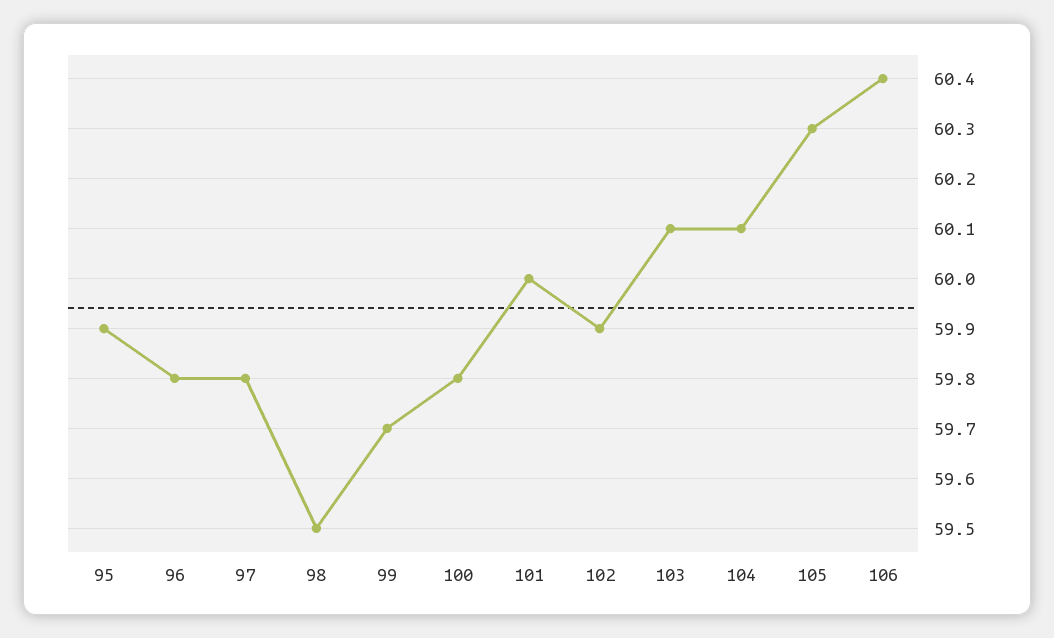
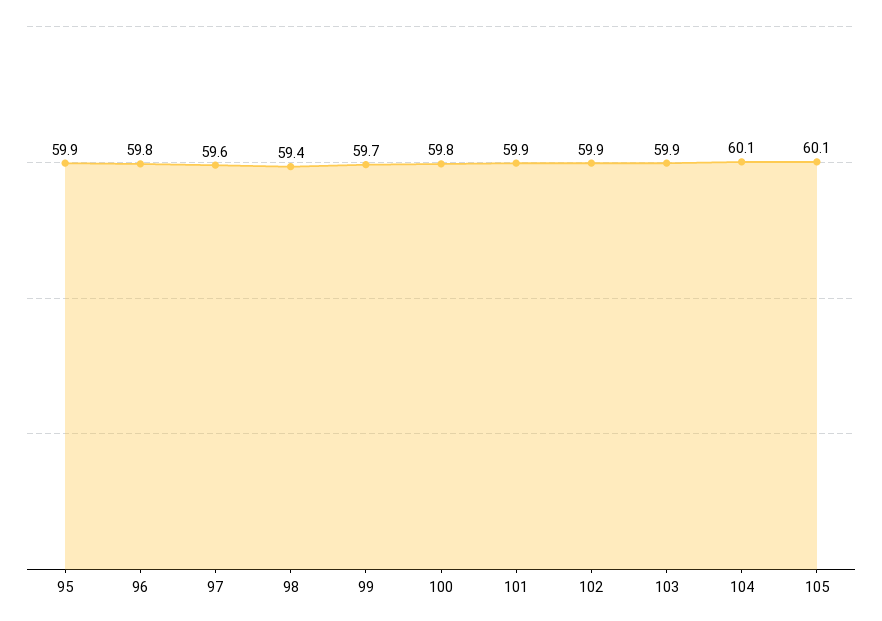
  {
    "95": 59.9,
    "96": 59.8,
-   "97": 59.8,
+   "97": 59.6,
-   "98": 59.5,
+   "98": 59.4,
    "99": 59.7,
    "100": 59.8,
-   "101": 60,
+   "101": 59.9,
    "102": 59.9,
-   "103": 60.1,
+   "103": 59.9,
    "104": 60.1,
-   "105": 60.3,
+   "105": 60.1
-   "106": 60.4
  }

